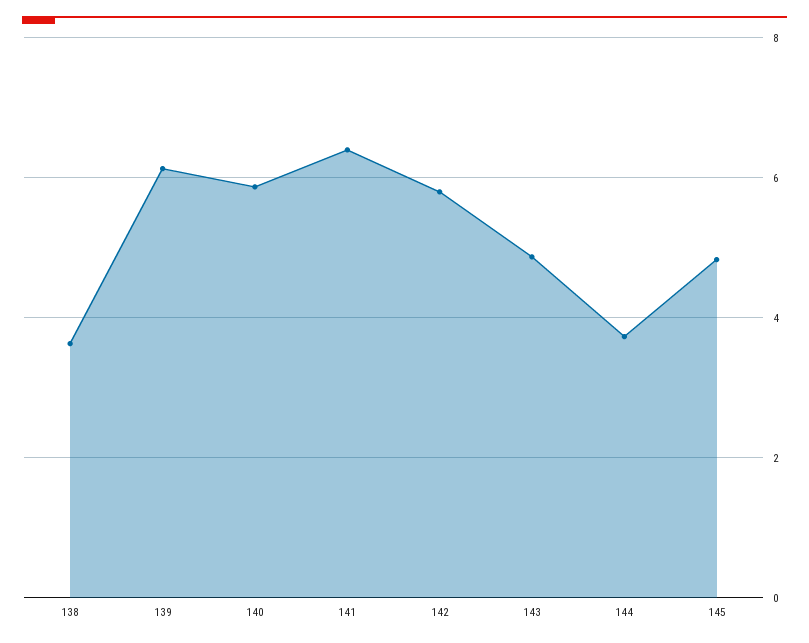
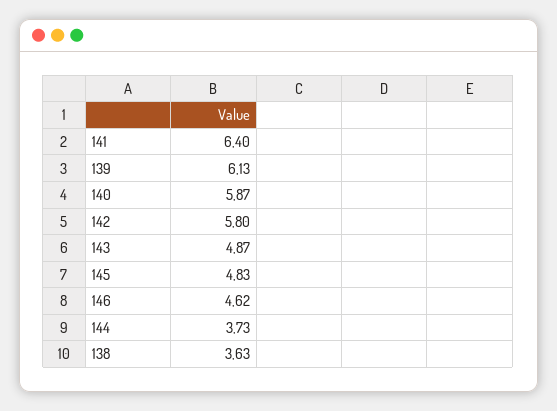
  {
    "138": 3.63,
    "139": 6.13,
    "140": 5.87,
    "141": 6.4,
    "142": 5.8,
    "143": 4.87,
    "144": 3.73,
-   "145": 4.83
+   "145": 4.83,
+   "146": 4.62
  }

